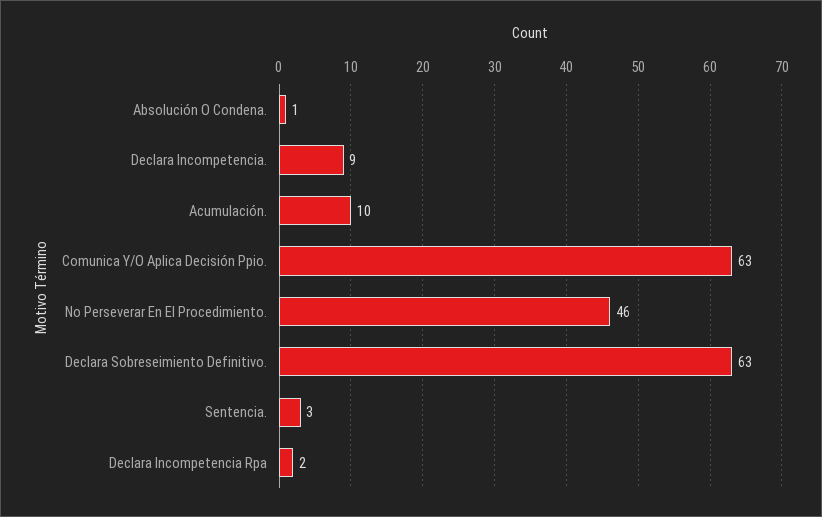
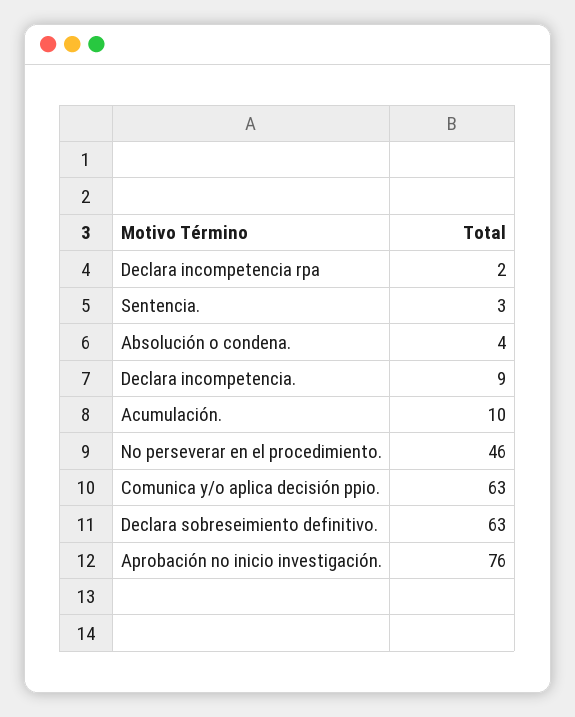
  {
-   "Absolución O Condena.": 1,
+   "Absolución O Condena.": 4,
    "Declara Incompetencia.": 9,
    "Acumulación.": 10,
    "Comunica Y/O Aplica Decisión Ppio.": 63,
    "No Perseverar En El Procedimiento.": 46,
    "Declara Sobreseimiento Definitivo.": 63,
    "Sentencia.": 3,
-   "Declara Incompetencia Rpa": 2
+   "Declara Incompetencia Rpa": 2,
+   "Aprobación no inicio investigación.": 76
  }

